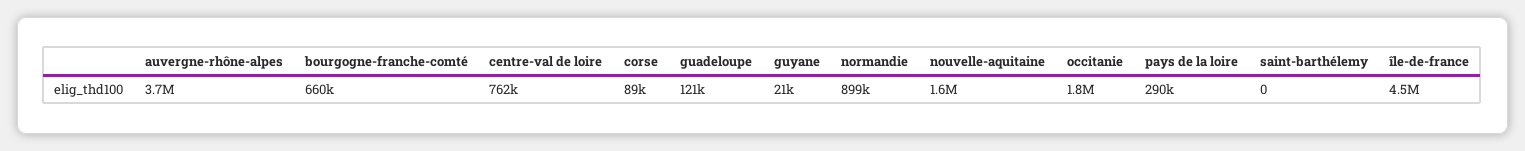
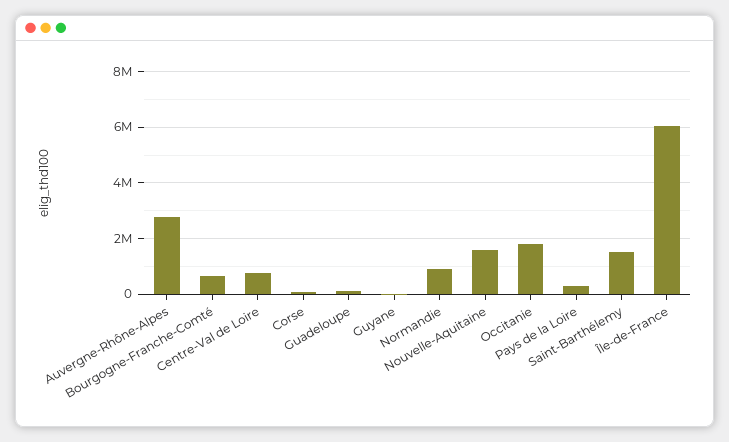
  {
-   "auvergne-rhône-alpes": 3700000,
+   "auvergne-rhône-alpes": 2750000,
    "bourgogne-franche-comté": 660000,
    "centre-val de loire": 762000,
    "corse": 89000,
    "guadeloupe": 121000,
    "guyane": 21000,
    "normandie": 899000,
    "nouvelle-aquitaine": 1600000,
    "occitanie": 1800000,
    "pays de la loire": 290000,
-   "saint-barthélemy": 0,
+   "saint-barthélemy": 1500000,
-   "île-de-france": 4500000
+   "île-de-france": 6000000
  }

